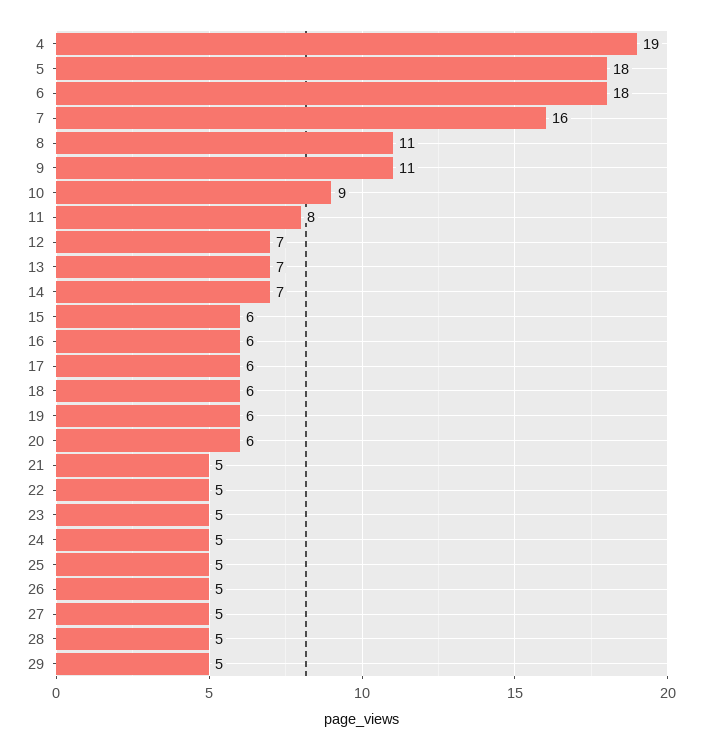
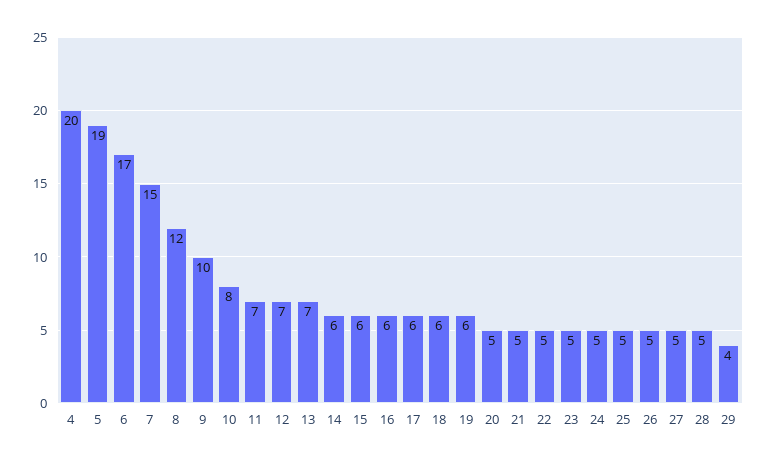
  {
-   "4": 19,
+   "4": 20,
-   "5": 18,
+   "5": 19,
-   "6": 18,
+   "6": 17,
-   "7": 16,
+   "7": 15,
-   "8": 11,
+   "8": 12,
-   "9": 11,
+   "9": 10,
-   "10": 9,
+   "10": 8,
-   "11": 8,
+   "11": 7,
    "12": 7,
    "13": 7,
-   "14": 7,
+   "14": 6,
    "15": 6,
    "16": 6,
    "17": 6,
    "18": 6,
    "19": 6,
-   "20": 6,
+   "20": 5,
    "21": 5,
    "22": 5,
    "23": 5,
    "24": 5,
    "25": 5,
    "26": 5,
    "27": 5,
    "28": 5,
-   "29": 5
+   "29": 4
  }

